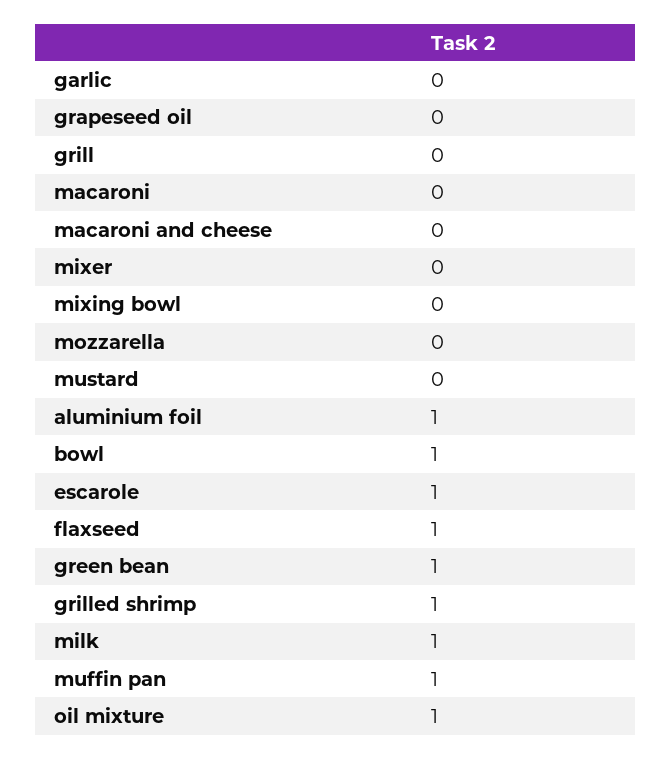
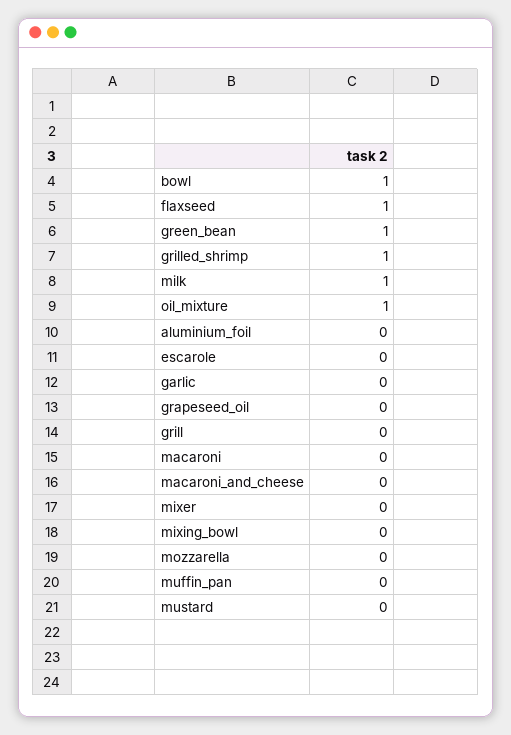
  {
    "garlic": 0,
    "grapeseed oil": 0,
    "grill": 0,
    "macaroni": 0,
    "macaroni and cheese": 0,
    "mixer": 0,
    "mixing bowl": 0,
    "mozzarella": 0,
    "mustard": 0,
-   "aluminium foil": 1,
+   "aluminium foil": 0,
    "bowl": 1,
-   "escarole": 1,
+   "escarole": 0,
    "flaxseed": 1,
    "green bean": 1,
    "grilled shrimp": 1,
    "milk": 1,
-   "muffin pan": 1,
+   "muffin pan": 0,
    "oil mixture": 1
  }

